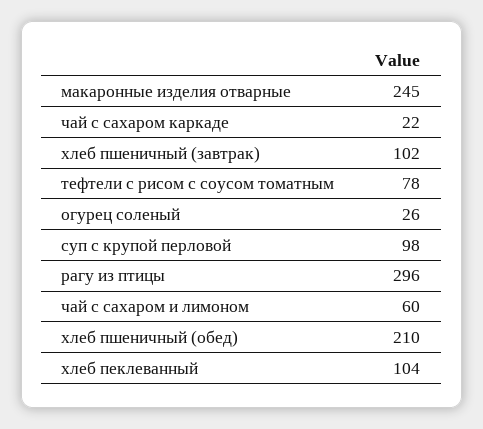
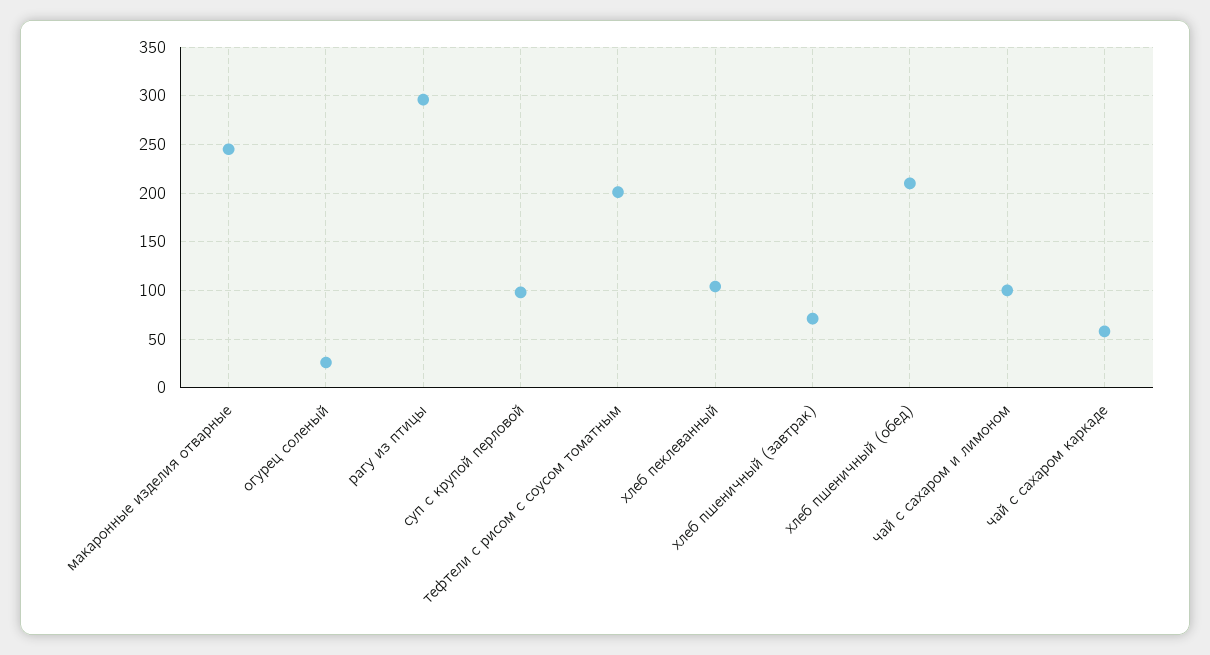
  {
    "макаронные изделия отварные": 245,
-   "чай с сахаром каркаде": 22,
+   "чай с сахаром каркаде": 60,
-   "хлеб пшеничный (завтрак)": 102,
+   "хлеб пшеничный (завтрак)": 70,
-   "тефтели с рисом с соусом томатным": 78,
+   "тефтели с рисом с соусом томатным": 200,
    "огурец соленый": 26,
    "суп с крупой перловой": 98,
    "рагу из птицы": 296,
-   "чай с сахаром и лимоном": 60,
+   "чай с сахаром и лимоном": 100,
    "хлеб пшеничный (обед)": 210,
    "хлеб пеклеванный": 104
  }

